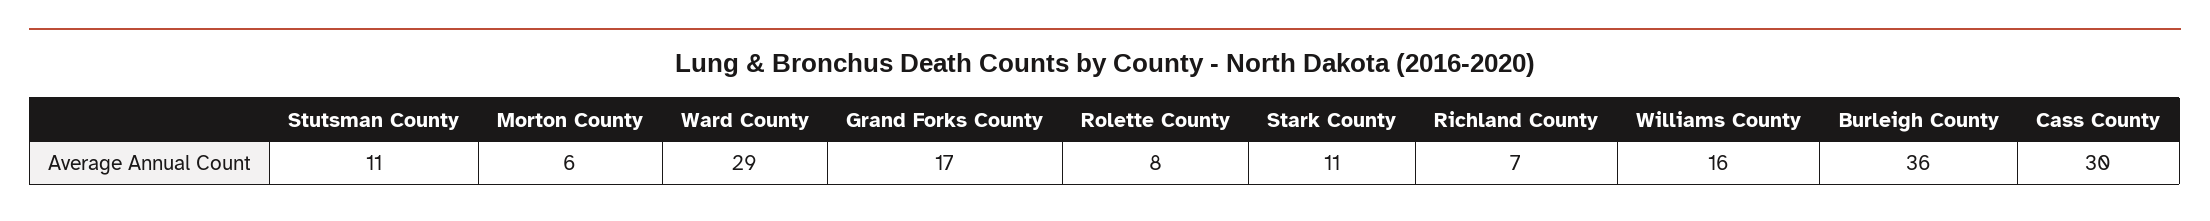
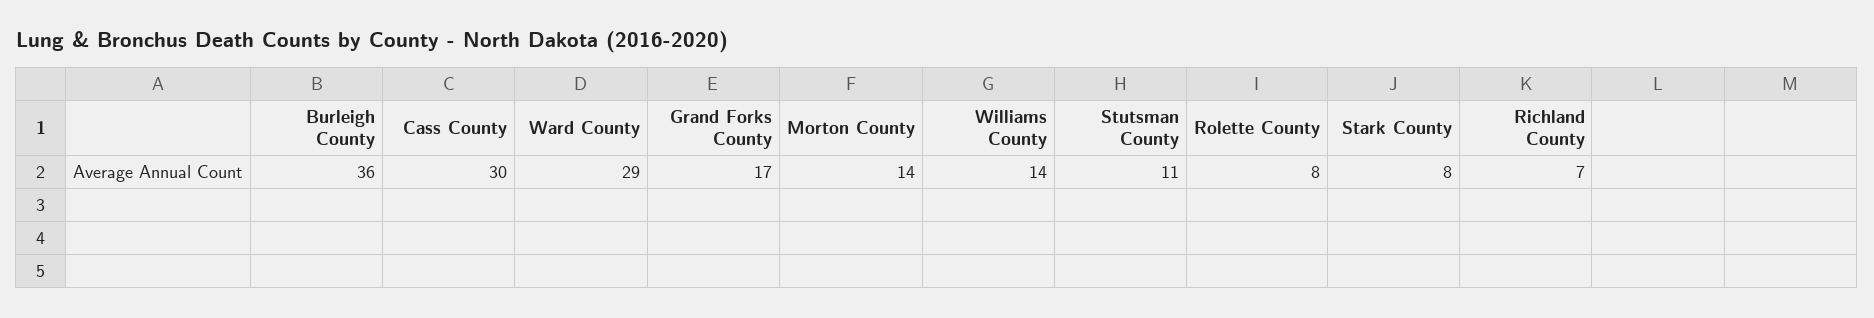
  {
    "Stutsman County": 11,
-   "Morton County": 6,
+   "Morton County": 14,
    "Ward County": 29,
    "Grand Forks County": 17,
    "Rolette County": 8,
-   "Stark County": 11,
+   "Stark County": 8,
    "Richland County": 7,
-   "Williams County": 16,
+   "Williams County": 14,
    "Burleigh County": 36,
    "Cass County": 30
  }

